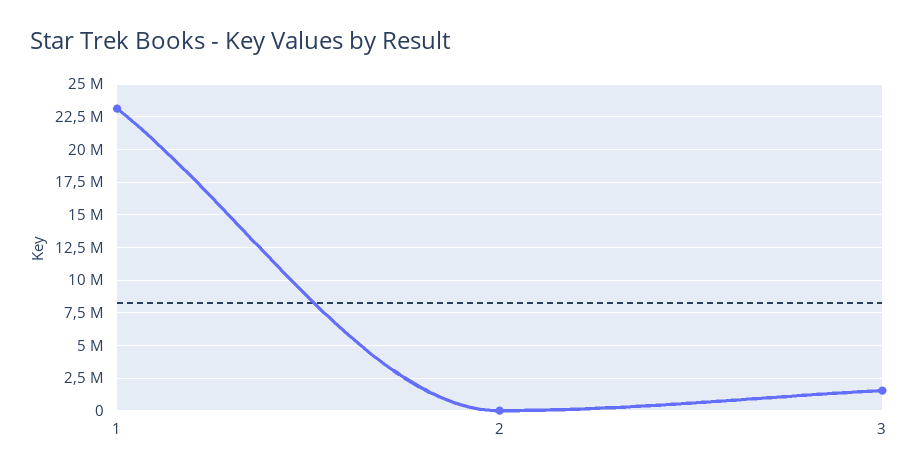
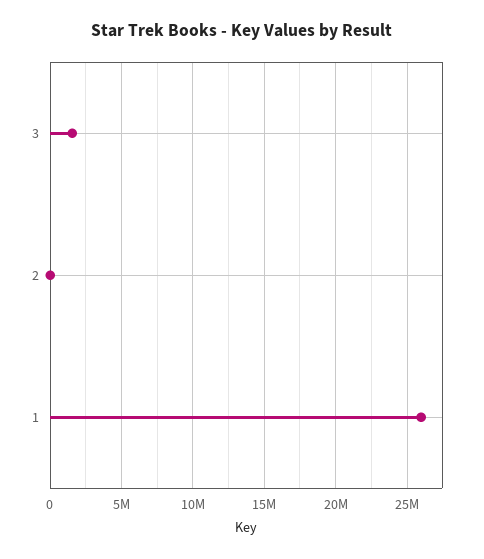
  {
-   "1": 23000000,
+   "1": 26000000,
    "2": 0,
    "3": 1500000
  }

